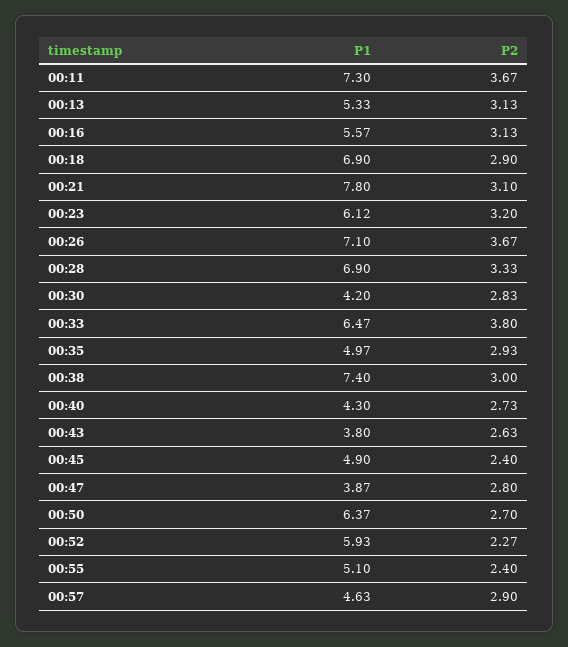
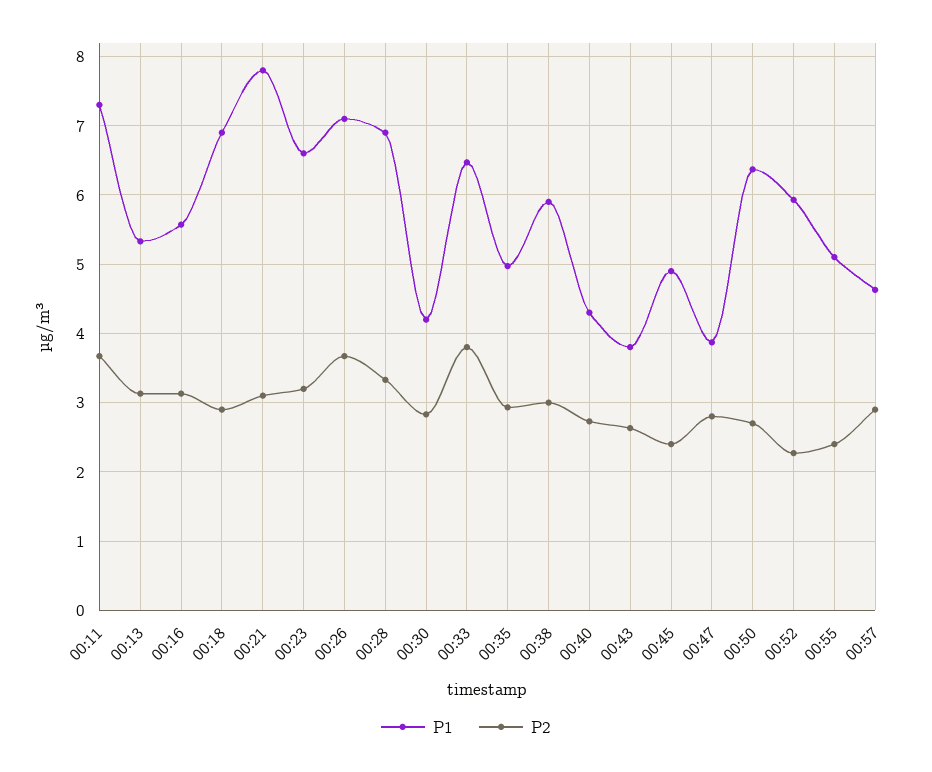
  {
    "P1": {
      "00:11": 7.3,
      "00:13": 5.33,
      "00:16": 5.57,
      "00:18": 6.9,
      "00:21": 7.8,
-     "00:23": 6.12,
+     "00:23": 6.6,
      "00:26": 7.1,
      "00:28": 6.9,
      "00:30": 4.2,
      "00:33": 6.47,
      "00:35": 4.97,
-     "00:38": 7.4,
+     "00:38": 5.9,
      "00:40": 4.3,
      "00:43": 3.8,
      "00:45": 4.9,
      "00:47": 3.87,
      "00:50": 6.37,
      "00:52": 5.93,
      "00:55": 5.1,
      "00:57": 4.63
    },
    "P2": {
      "00:11": 3.67,
      "00:13": 3.13,
      "00:16": 3.13,
      "00:18": 2.9,
      "00:21": 3.1,
      "00:23": 3.2,
      "00:26": 3.67,
      "00:28": 3.33,
      "00:30": 2.83,
      "00:33": 3.8,
      "00:35": 2.93,
      "00:38": 3,
      "00:40": 2.73,
      "00:43": 2.63,
      "00:45": 2.4,
      "00:47": 2.8,
      "00:50": 2.7,
      "00:52": 2.27,
      "00:55": 2.4,
      "00:57": 2.9
    }
  }

